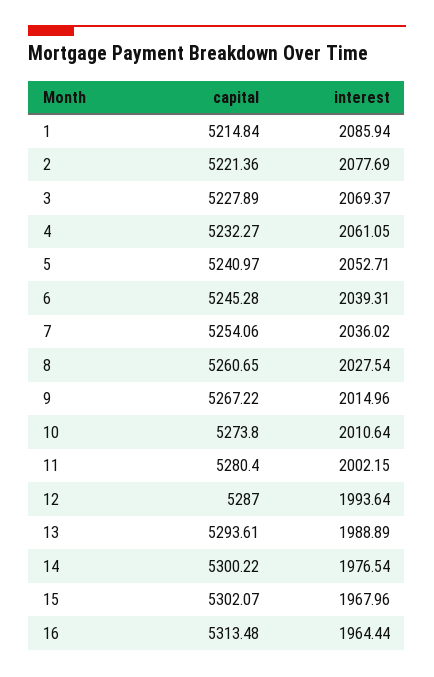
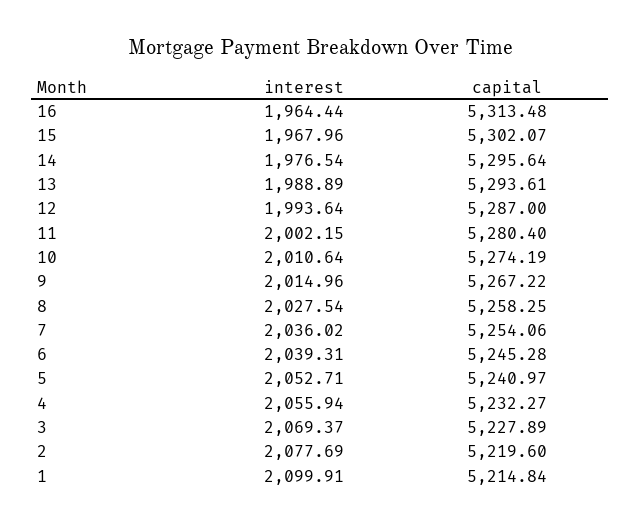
  {
    "capital": {
      "1": 5214.84,
-     "2": 5221.36,
+     "2": 5219.6,
      "3": 5227.89,
      "4": 5232.27,
      "5": 5240.97,
      "6": 5245.28,
      "7": 5254.06,
-     "8": 5260.65,
+     "8": 5258.25,
      "9": 5267.22,
-     "10": 5273.8,
+     "10": 5274.19,
      "11": 5280.4,
      "12": 5287,
      "13": 5293.61,
-     "14": 5300.22,
+     "14": 5295.64,
      "15": 5302.07,
      "16": 5313.48
    },
    "interest": {
-     "1": 2085.94,
+     "1": 2099.91,
      "2": 2077.69,
      "3": 2069.37,
-     "4": 2061.05,
+     "4": 2055.94,
      "5": 2052.71,
      "6": 2039.31,
      "7": 2036.02,
      "8": 2027.54,
      "9": 2014.96,
      "10": 2010.64,
      "11": 2002.15,
      "12": 1993.64,
      "13": 1988.89,
      "14": 1976.54,
      "15": 1967.96,
      "16": 1964.44
    }
  }

